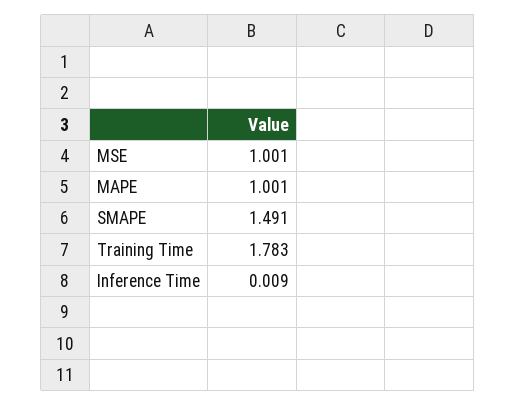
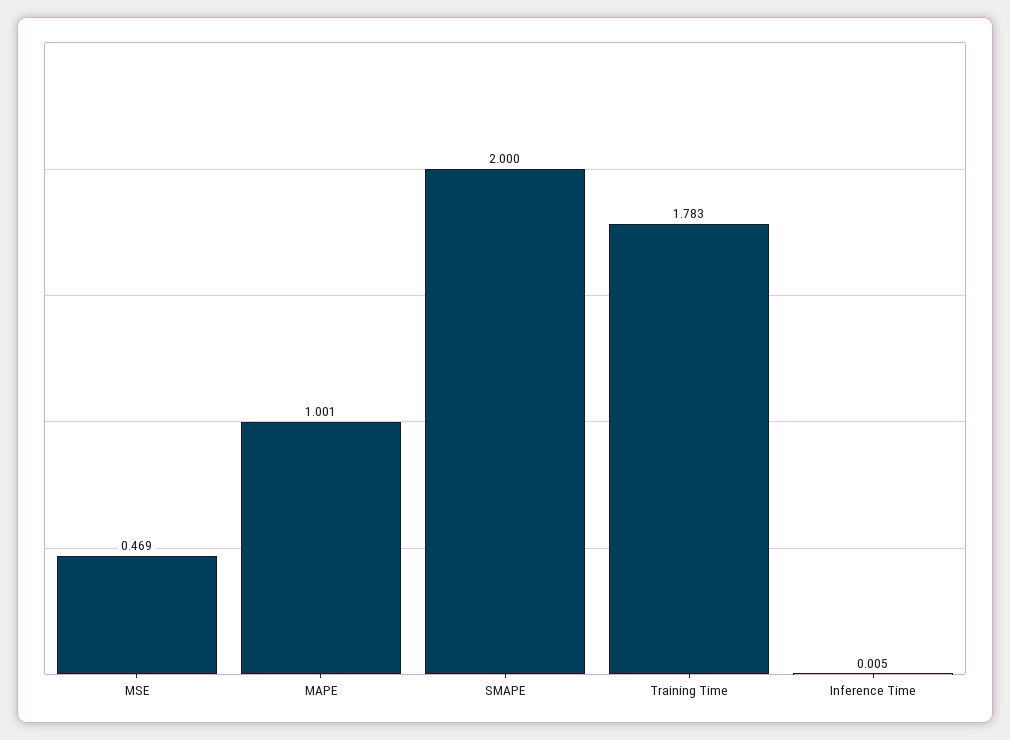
  {
-   "MSE": 1.001,
+   "MSE": 0.469,
    "MAPE": 1.001,
-   "SMAPE": 1.491,
+   "SMAPE": 2,
    "Training Time": 1.783,
-   "Inference Time": 0.009
+   "Inference Time": 0.005
  }

